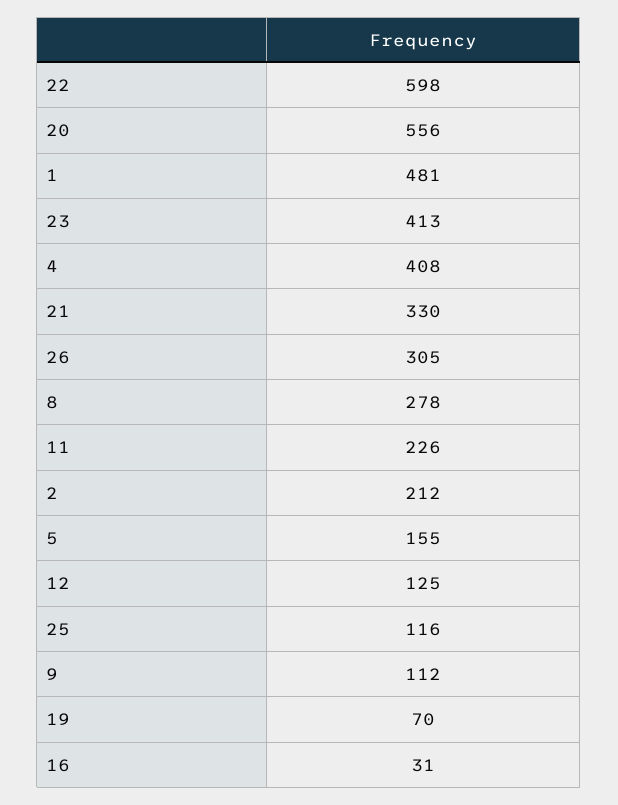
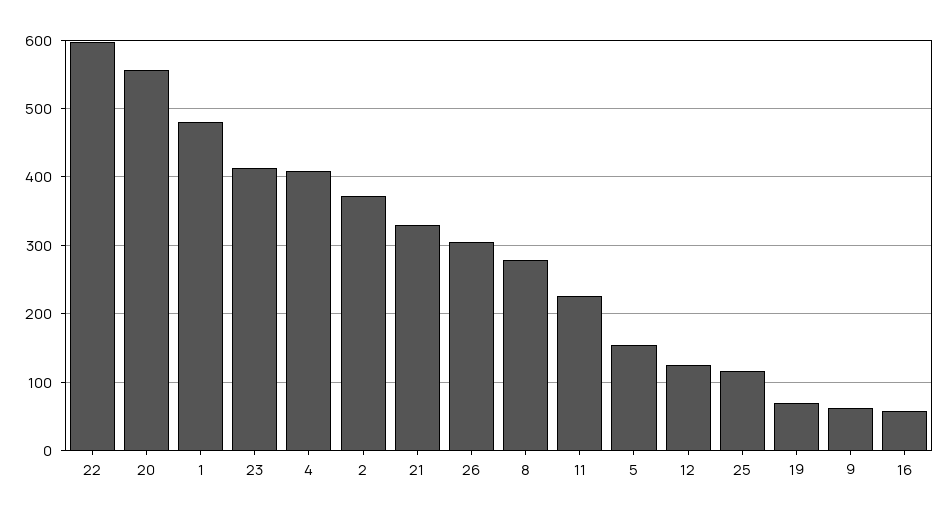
  {
    "22": 598,
    "20": 556,
    "1": 481,
    "23": 413,
    "4": 408,
    "21": 330,
    "26": 305,
    "8": 278,
    "11": 226,
-   "2": 212,
+   "2": 370,
    "5": 155,
    "12": 125,
    "25": 116,
-   "9": 112,
+   "9": 60,
    "19": 70,
-   "16": 31
+   "16": 60
  }

